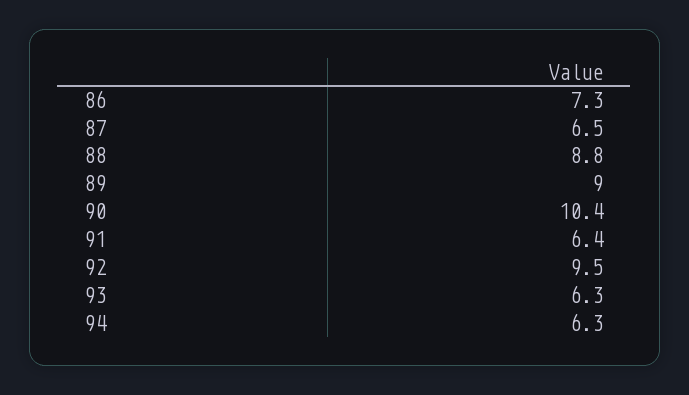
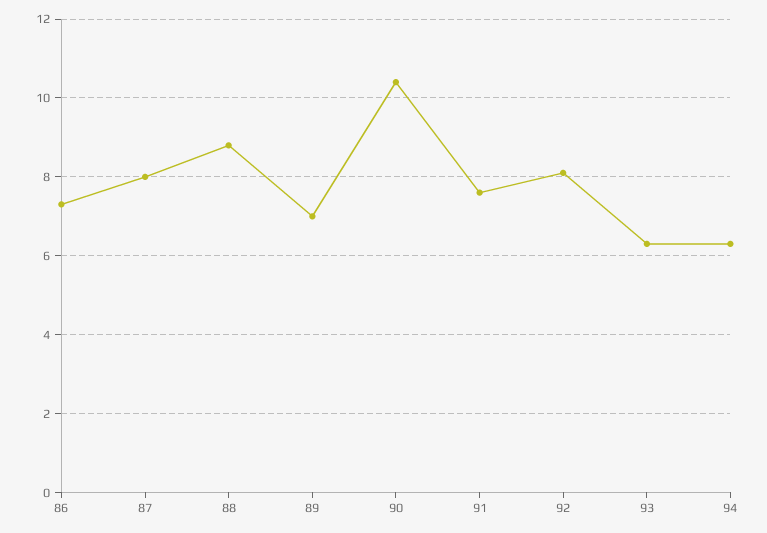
  {
    "86": 7.3,
-   "87": 6.5,
+   "87": 8,
    "88": 8.8,
-   "89": 9,
+   "89": 7,
    "90": 10.4,
-   "91": 6.4,
+   "91": 7.5,
-   "92": 9.5,
+   "92": 8,
    "93": 6.3,
    "94": 6.3
  }

